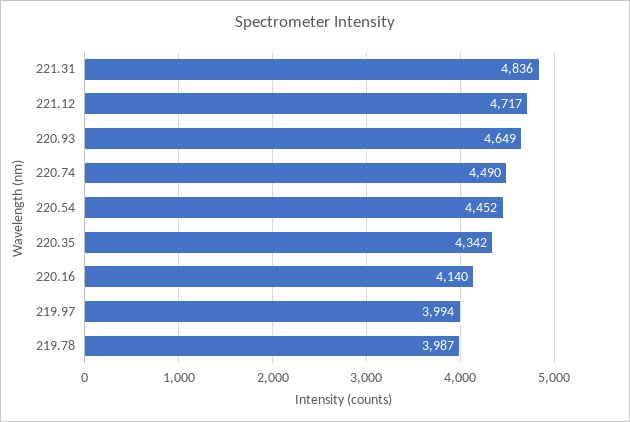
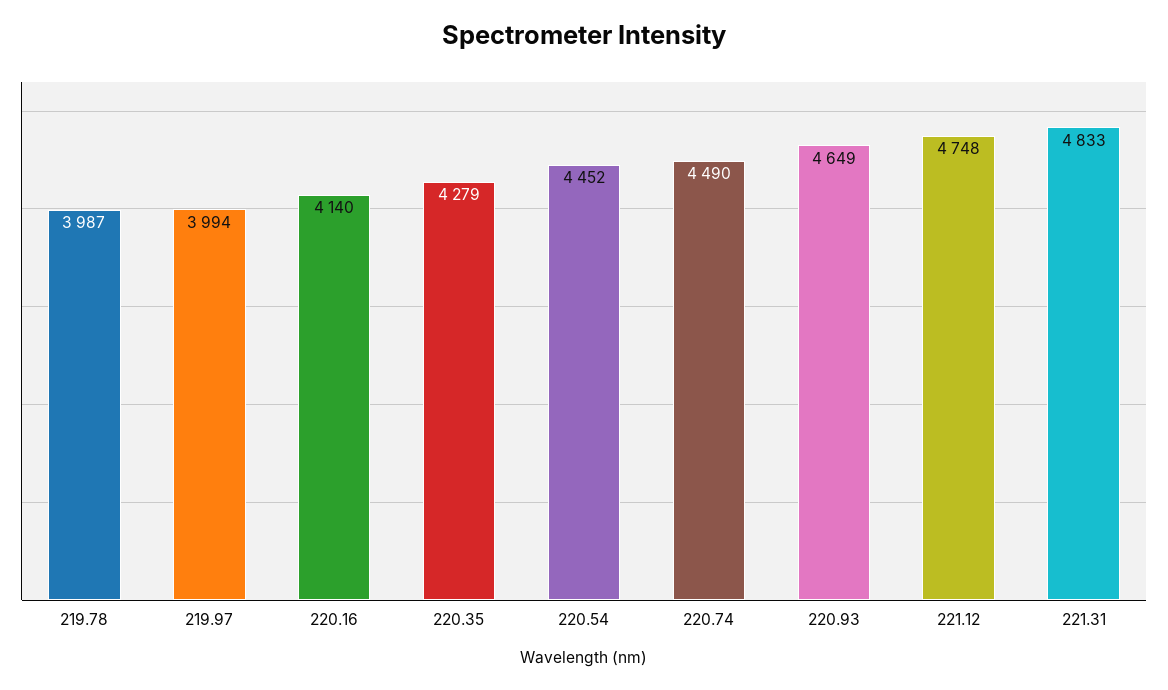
  {
-   "221.31": 4836,
+   "221.31": 4833,
-   "221.12": 4717,
+   "221.12": 4748,
    "220.93": 4649,
    "220.74": 4490,
    "220.54": 4452,
-   "220.35": 4342,
+   "220.35": 4279,
    "220.16": 4140,
    "219.97": 3994,
    "219.78": 3987
  }

